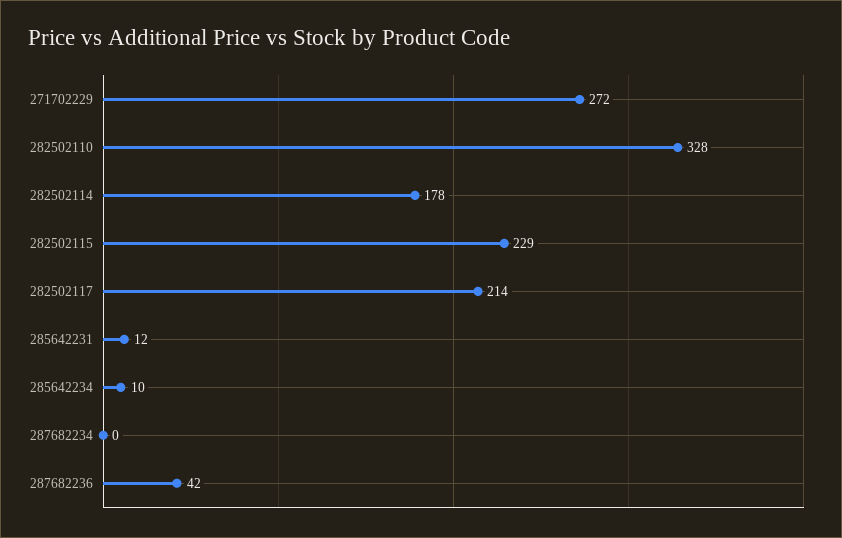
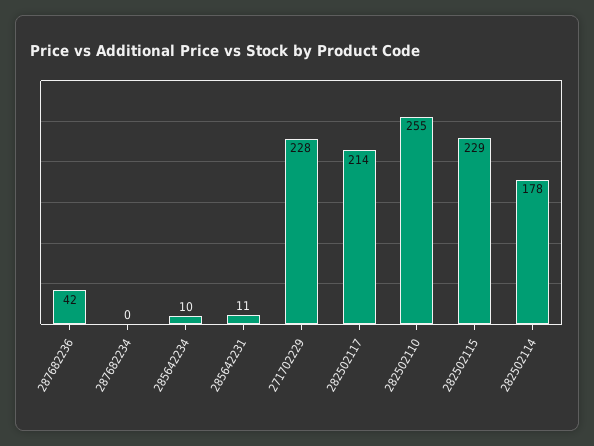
  {
-   "271702229": 272,
+   "271702229": 228,
-   "282502110": 328,
+   "282502110": 255,
    "282502114": 178,
    "282502115": 229,
    "282502117": 214,
-   "285642231": 12,
+   "285642231": 11,
    "285642234": 10,
    "287682234": 0,
    "287682236": 42
  }

